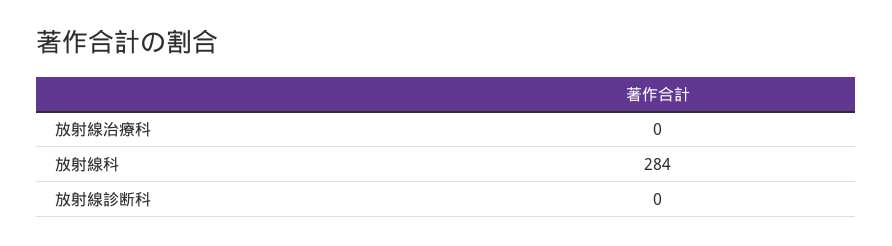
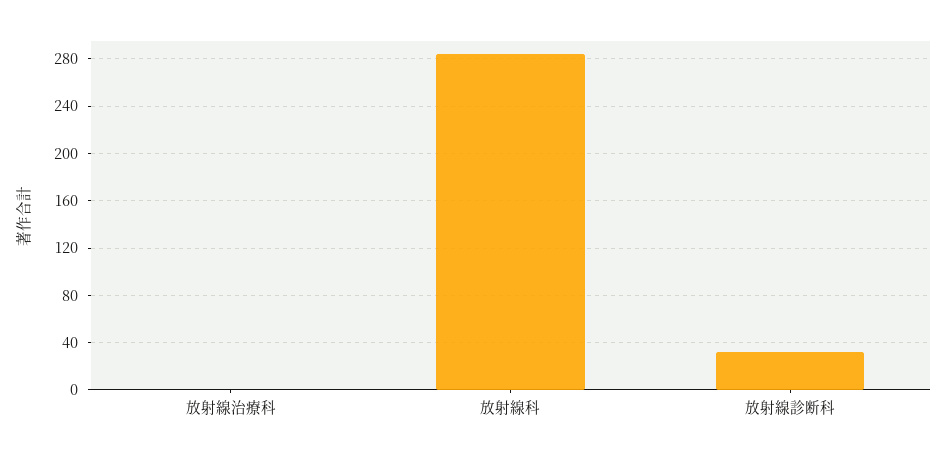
  {
    "放射線治療科": 0,
    "放射線科": 284,
-   "放射線診断科": 0
+   "放射線診断科": 30
  }

